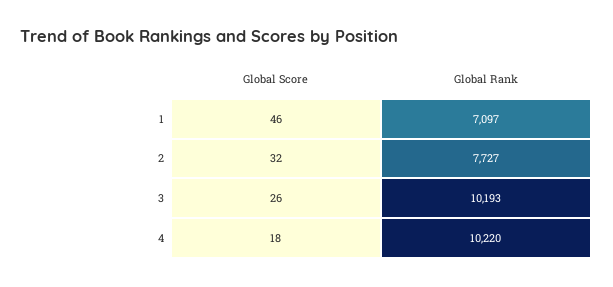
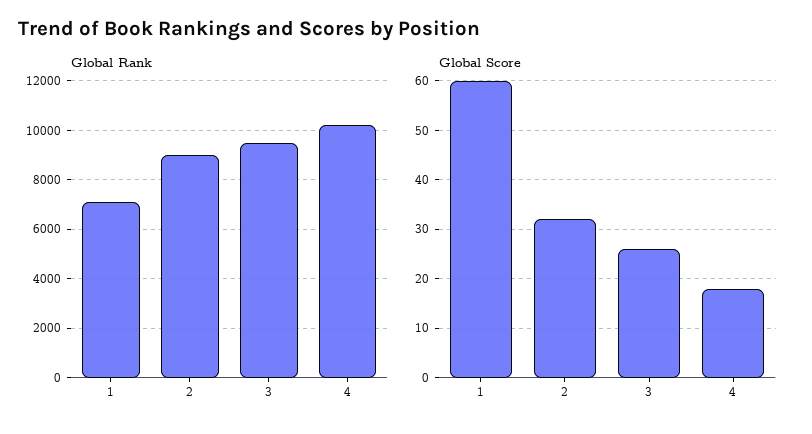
  {
    "Global Score": {
-     "1": 46,
+     "1": 60,
      "2": 32,
      "3": 26,
      "4": 18
    },
    "Global Rank": {
      "1": 7097,
-     "2": 7727,
+     "2": 9000,
-     "3": 10193,
+     "3": 9500,
      "4": 10220
    }
  }

